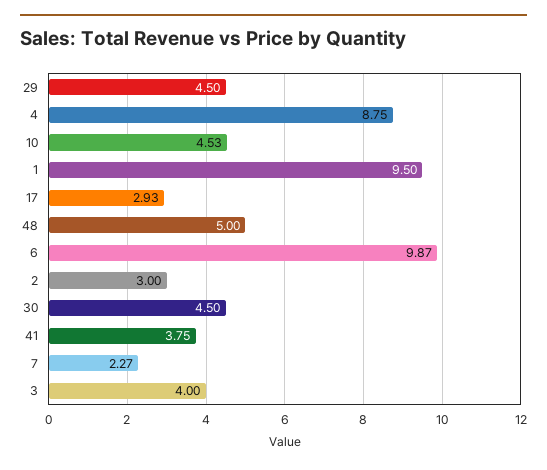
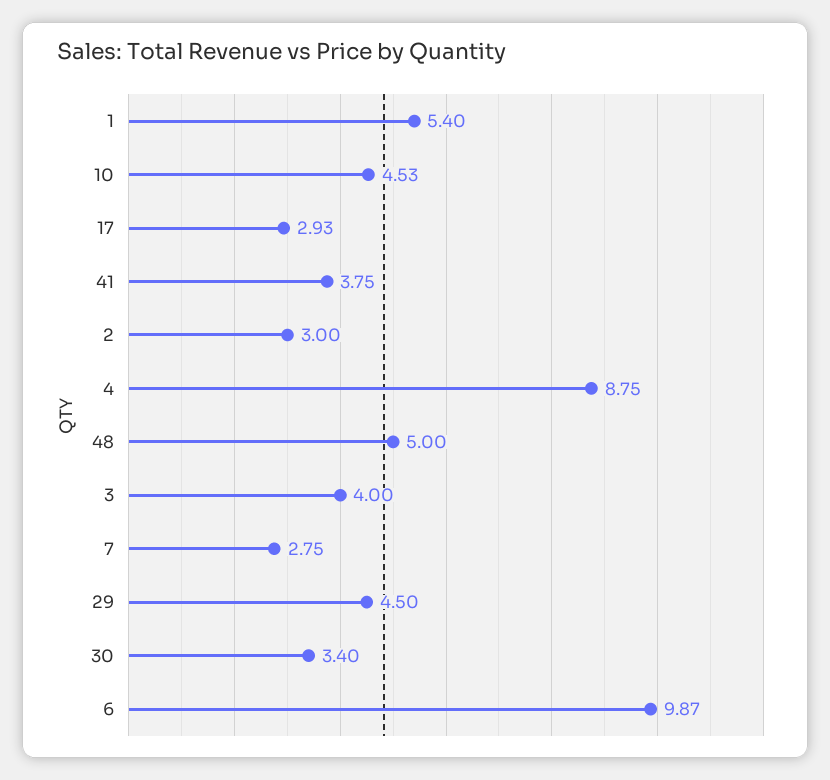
  {
    "29": 4.5,
    "4": 8.75,
    "10": 4.53,
-   "1": 9.5,
+   "1": 5.4,
    "17": 2.93,
    "48": 5,
    "6": 9.87,
    "2": 3,
-   "30": 4.5,
+   "30": 3.4,
    "41": 3.75,
-   "7": 2.27,
+   "7": 2.75,
    "3": 4
  }

